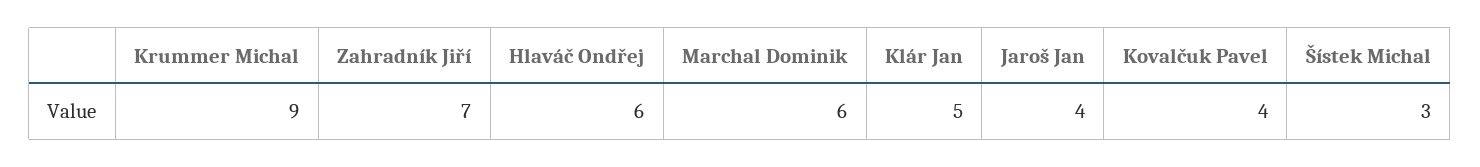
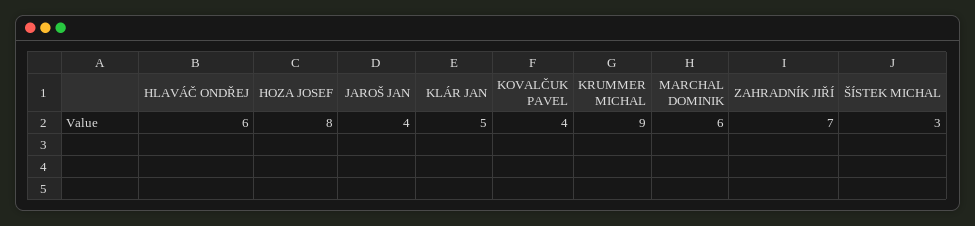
  {
    "Krummer Michal": 9,
    "Zahradník Jiří": 7,
    "Hlaváč Ondřej": 6,
    "Marchal Dominik": 6,
    "Klár Jan": 5,
    "Jaroš Jan": 4,
    "Kovalčuk Pavel": 4,
-   "Šístek Michal": 3
+   "Šístek Michal": 3,
+   "HOZA JOSEF": 8
  }

